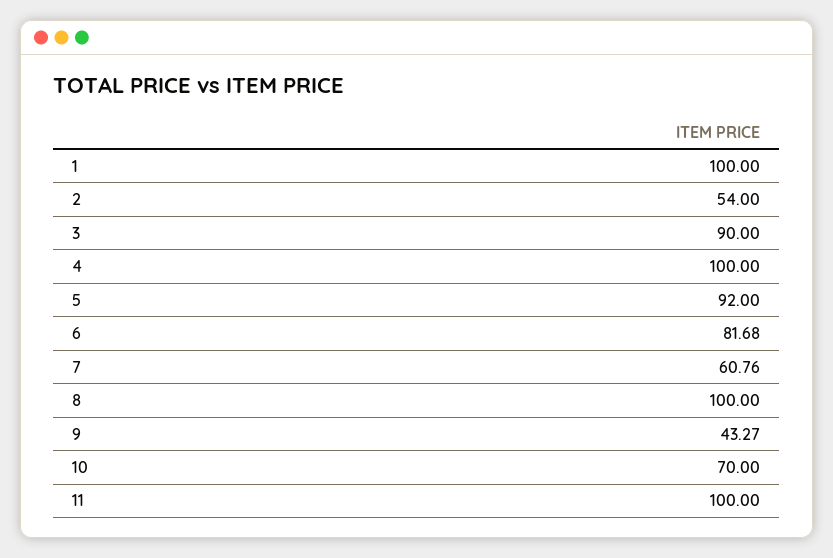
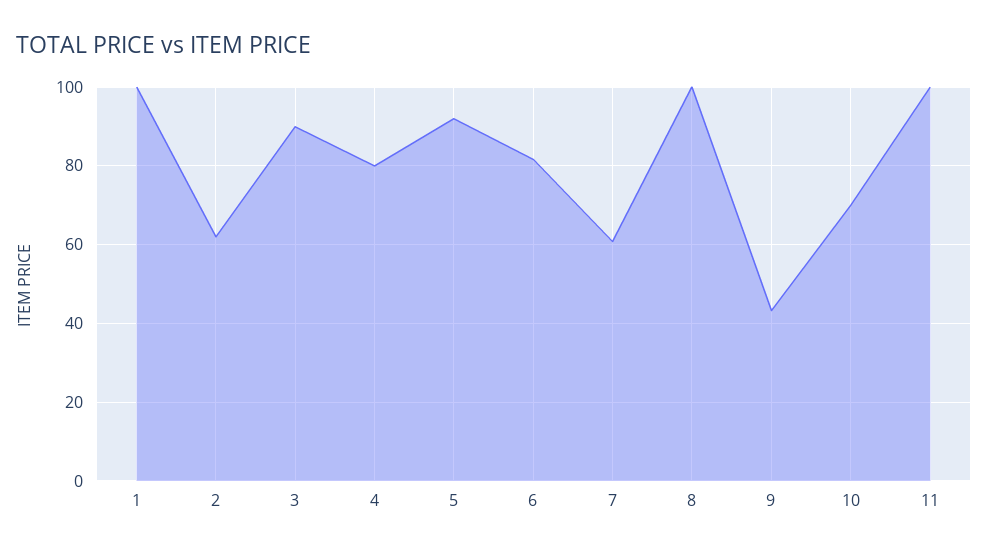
  {
    "1": 100,
-   "2": 54,
+   "2": 62,
    "3": 90,
-   "4": 100,
+   "4": 80,
    "5": 92,
    "6": 81.68,
    "7": 60.76,
    "8": 100,
    "9": 43.27,
    "10": 70,
    "11": 100
  }

